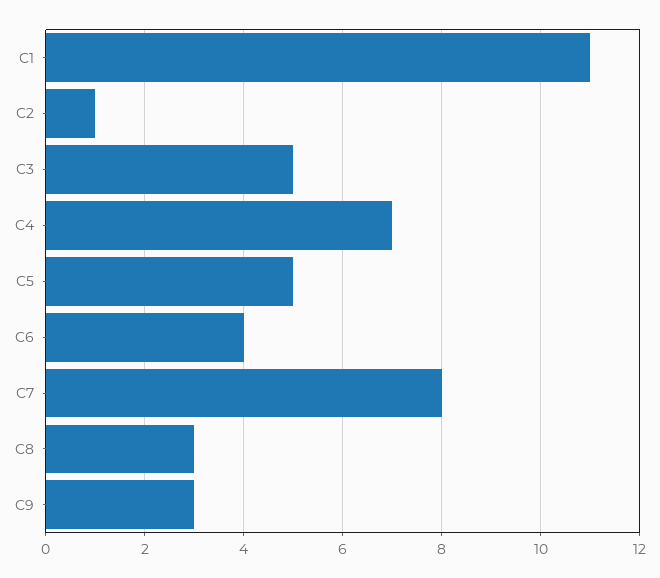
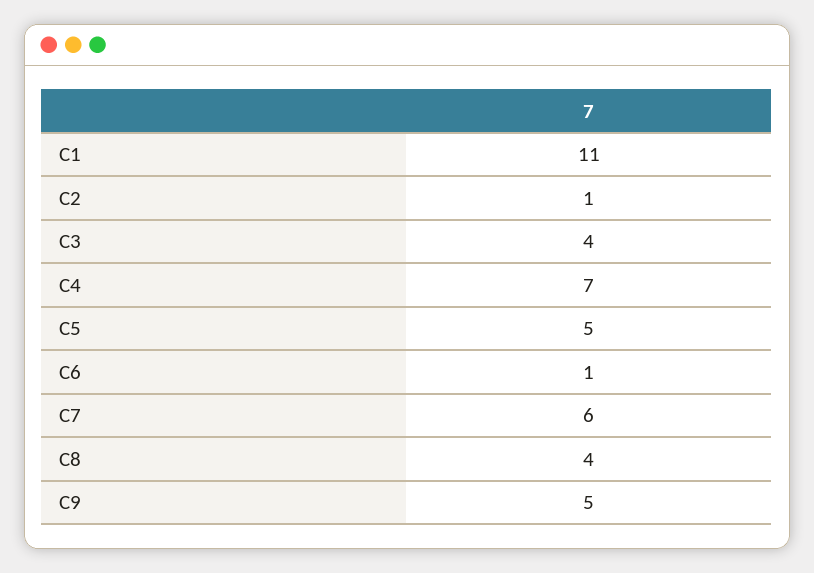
  {
    "C1": 11,
    "C2": 1,
-   "C3": 5,
+   "C3": 4,
    "C4": 7,
    "C5": 5,
-   "C6": 4,
+   "C6": 1,
-   "C7": 8,
+   "C7": 6,
-   "C8": 3,
+   "C8": 4,
-   "C9": 3
+   "C9": 5
  }

